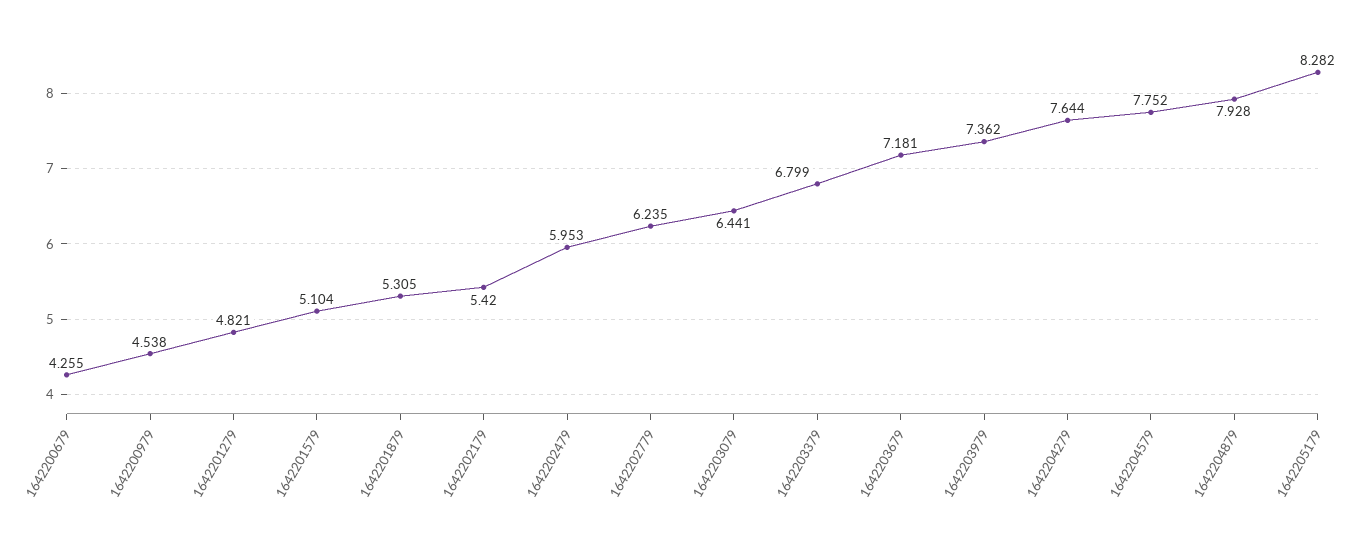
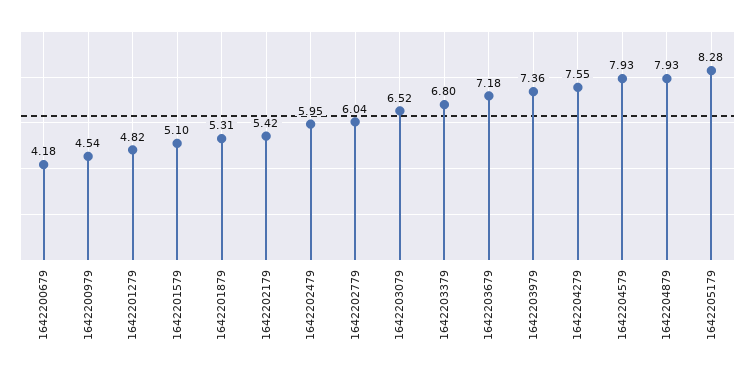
  {
-   "1642200679": 4.255,
+   "1642200679": 4.18,
    "1642200979": 4.538,
    "1642201279": 4.821,
    "1642201579": 5.104,
    "1642201879": 5.305,
    "1642202179": 5.42,
    "1642202479": 5.953,
-   "1642202779": 6.235,
+   "1642202779": 6.04,
-   "1642203079": 6.441,
+   "1642203079": 6.52,
    "1642203379": 6.799,
    "1642203679": 7.181,
    "1642203979": 7.362,
-   "1642204279": 7.644,
+   "1642204279": 7.55,
-   "1642204579": 7.752,
+   "1642204579": 7.93,
    "1642204879": 7.928,
    "1642205179": 8.282
  }

